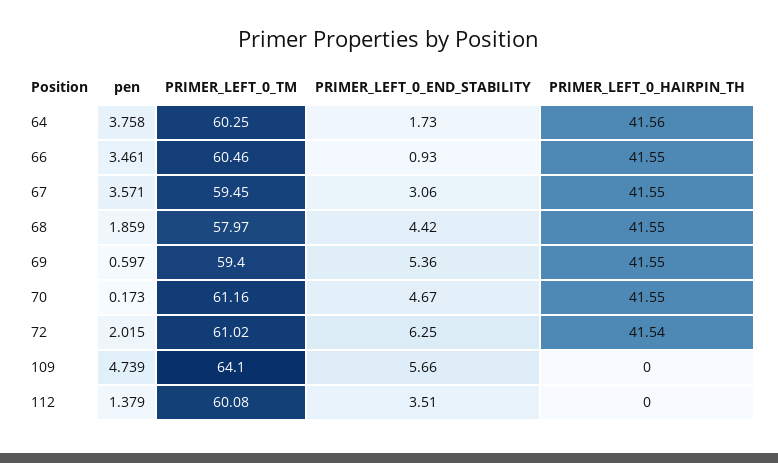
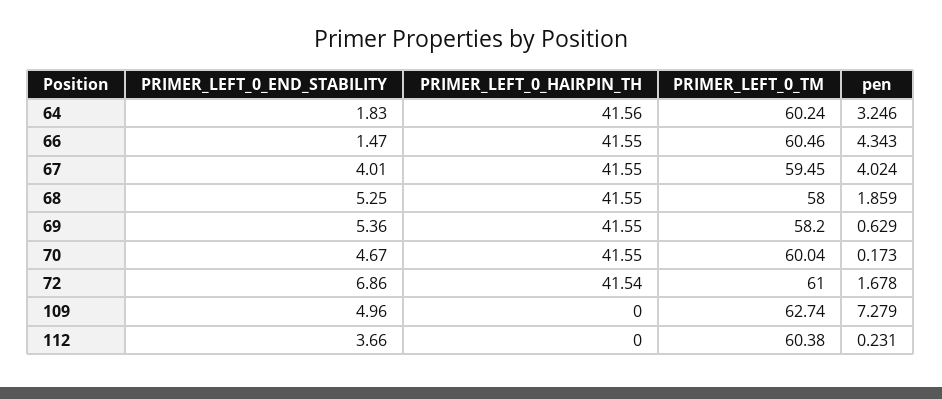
  {
    "pen": {
-     "64": 3.758,
+     "64": 3.246,
-     "66": 3.461,
+     "66": 4.343,
-     "67": 3.571,
+     "67": 4.024,
      "68": 1.859,
-     "69": 0.597,
+     "69": 0.629,
      "70": 0.173,
-     "72": 2.015,
+     "72": 1.678,
-     "109": 4.739,
+     "109": 7.279,
-     "112": 1.379
+     "112": 0.231
    },
    "PRIMER_LEFT_0_TM": {
-     "64": 60.25,
+     "64": 60.24,
      "66": 60.46,
      "67": 59.45,
-     "68": 57.97,
+     "68": 58,
-     "69": 59.4,
+     "69": 58.2,
-     "70": 61.16,
+     "70": 60.04,
-     "72": 61.02,
+     "72": 61,
-     "109": 64.1,
+     "109": 62.74,
-     "112": 60.08
+     "112": 60.38
    },
    "PRIMER_LEFT_0_END_STABILITY": {
-     "64": 1.73,
+     "64": 1.83,
-     "66": 0.93,
+     "66": 1.47,
-     "67": 3.06,
+     "67": 4.01,
-     "68": 4.42,
+     "68": 5.25,
      "69": 5.36,
      "70": 4.67,
-     "72": 6.25,
+     "72": 6.86,
-     "109": 5.66,
+     "109": 4.96,
-     "112": 3.51
+     "112": 3.66
    },
    "PRIMER_LEFT_0_HAIRPIN_TH": {
      "64": 41.56,
      "66": 41.55,
      "67": 41.55,
      "68": 41.55,
      "69": 41.55,
      "70": 41.55,
      "72": 41.54,
      "109": 0,
      "112": 0
    }
  }

